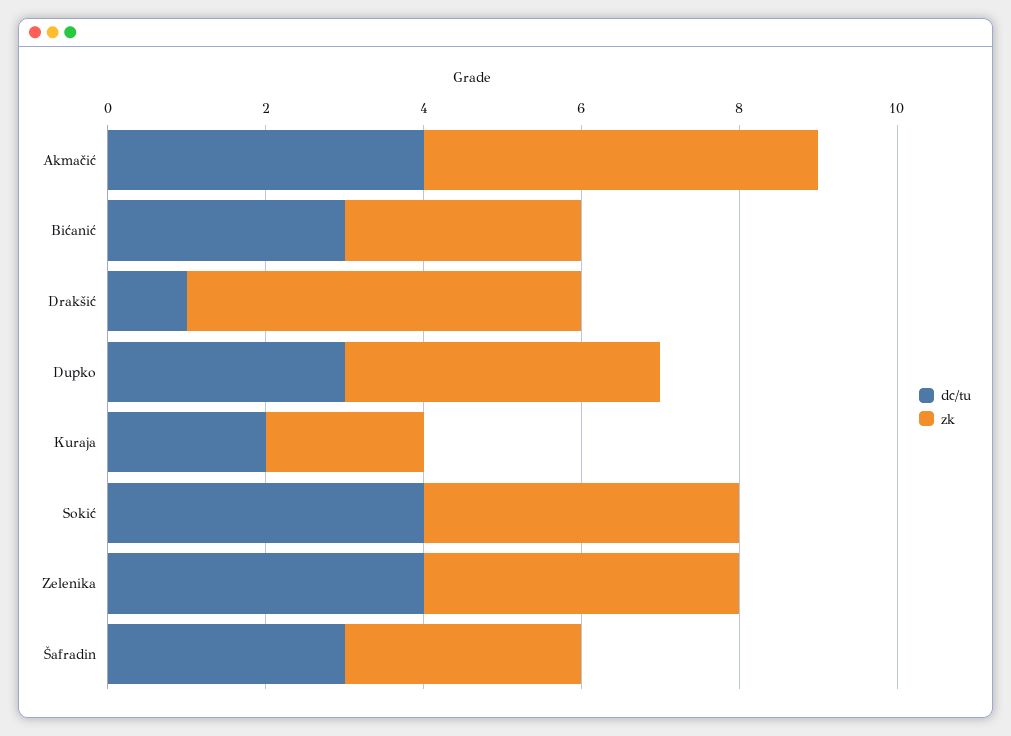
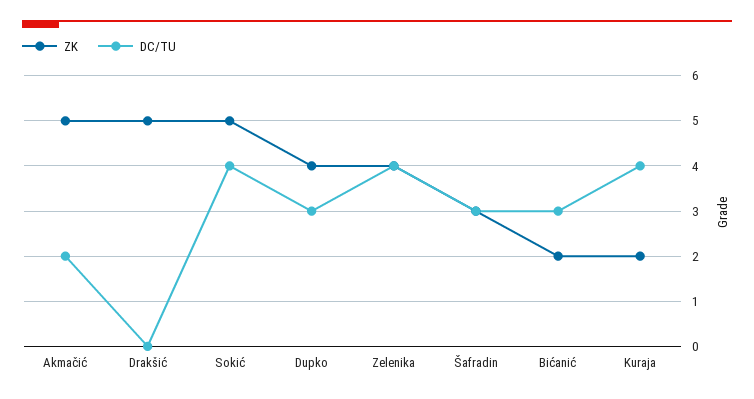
  {
    "dc/tu": {
-     "Akmačić": 4,
+     "Akmačić": 2,
      "Bićanić": 3,
-     "Drakšić": 1,
+     "Drakšić": 0,
      "Dupko": 3,
-     "Kuraja": 2,
+     "Kuraja": 4,
      "Sokić": 4,
      "Zelenika": 4,
      "Šafradin": 3
    },
    "zk": {
      "Akmačić": 5,
-     "Bićanić": 3,
+     "Bićanić": 2,
      "Drakšić": 5,
      "Dupko": 4,
      "Kuraja": 2,
-     "Sokić": 4,
+     "Sokić": 5,
      "Zelenika": 4,
      "Šafradin": 3
    }
  }

